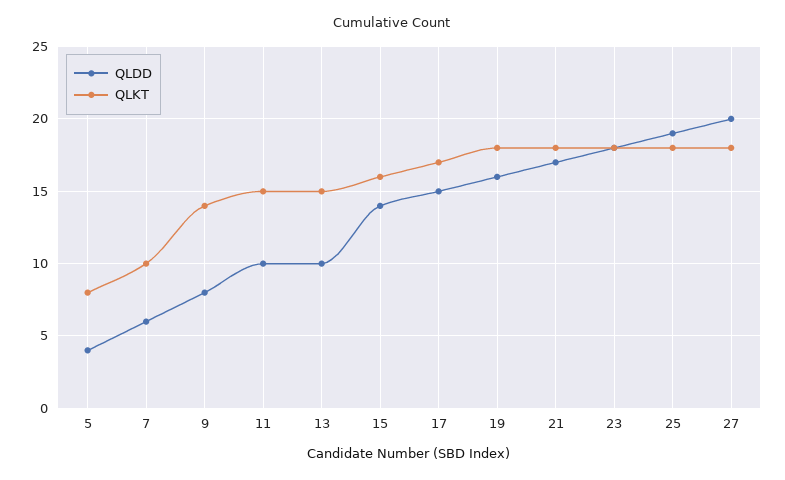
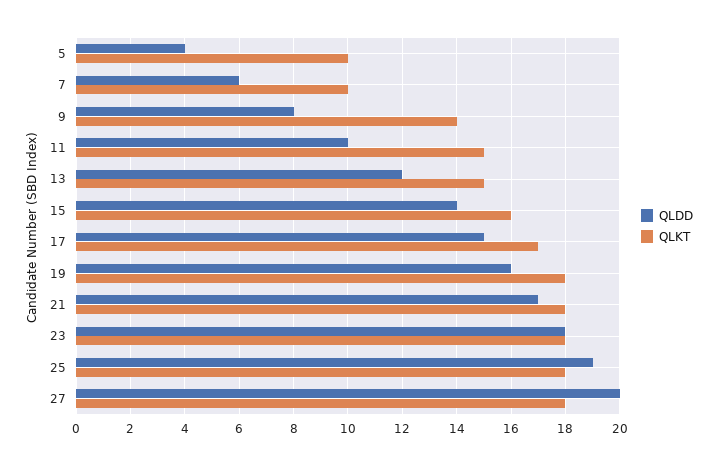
  {
    "QLDD": {
      "5": 4,
      "7": 6,
      "9": 8,
      "11": 10,
-     "13": 10,
+     "13": 12,
      "15": 14,
      "17": 15,
      "19": 16,
      "21": 17,
      "23": 18,
      "25": 19,
      "27": 20
    },
    "QLKT": {
-     "5": 8,
+     "5": 10,
      "7": 10,
      "9": 14,
      "11": 15,
      "13": 15,
      "15": 16,
      "17": 17,
      "19": 18,
      "21": 18,
      "23": 18,
      "25": 18,
      "27": 18
    }
  }

